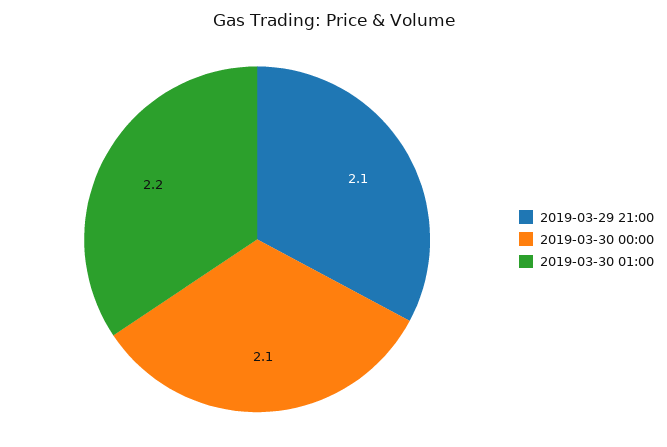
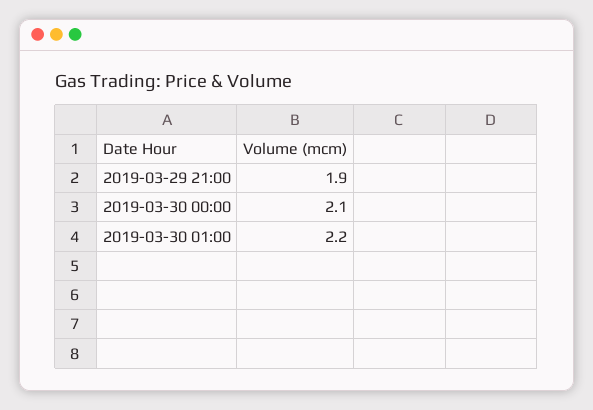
  {
-   "2019-03-29 21:00": 2.1,
+   "2019-03-29 21:00": 1.9,
    "2019-03-30 00:00": 2.1,
    "2019-03-30 01:00": 2.2
  }

